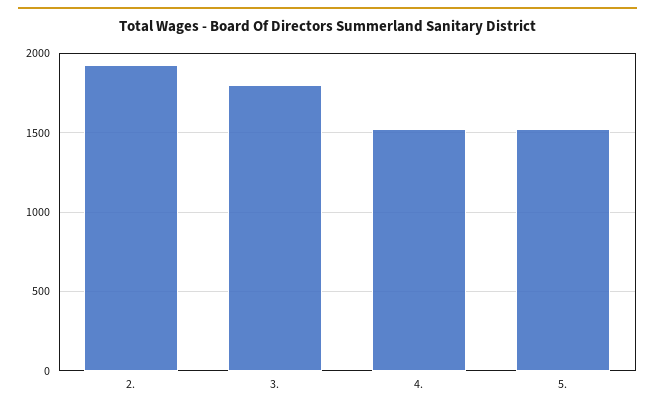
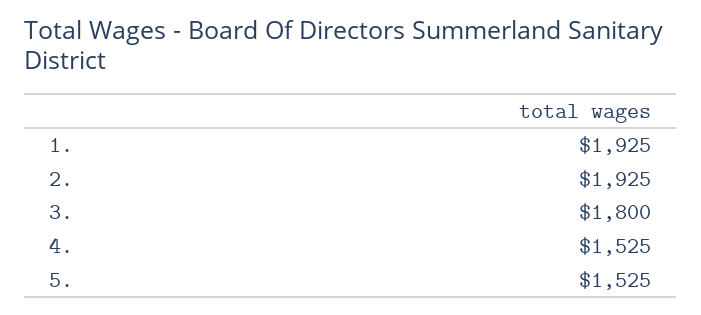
  {
    "2.": 1925,
    "3.": 1800,
    "4.": 1525,
-   "5.": 1525
+   "5.": 1525,
+   "1.": 1925
  }

